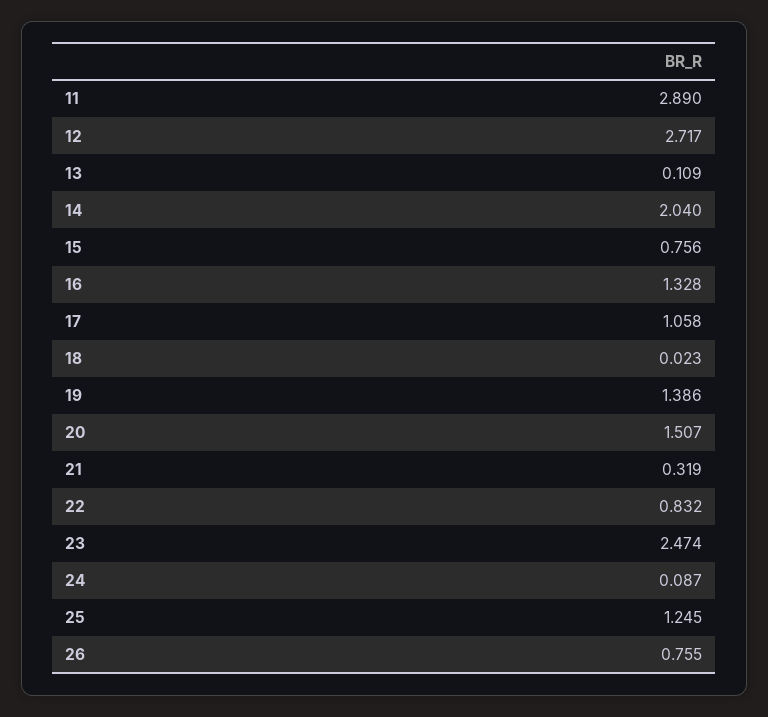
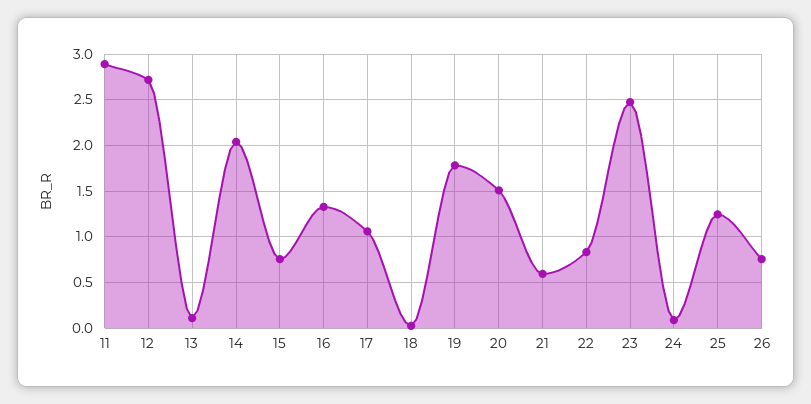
  {
    "11": 2.89,
    "12": 2.717,
    "13": 0.109,
    "14": 2.04,
    "15": 0.756,
    "16": 1.328,
    "17": 1.058,
    "18": 0.023,
-   "19": 1.386,
+   "19": 1.8,
    "20": 1.507,
-   "21": 0.319,
+   "21": 0.6,
    "22": 0.832,
    "23": 2.474,
    "24": 0.087,
    "25": 1.245,
    "26": 0.755
  }

